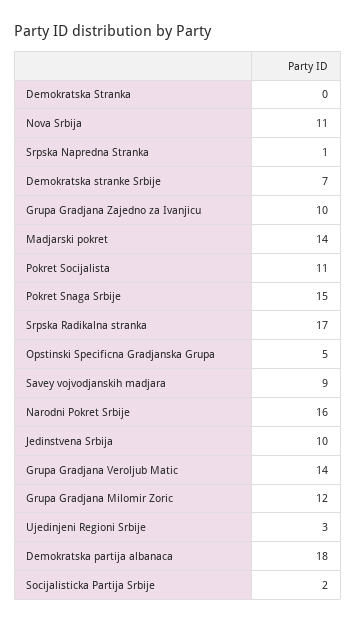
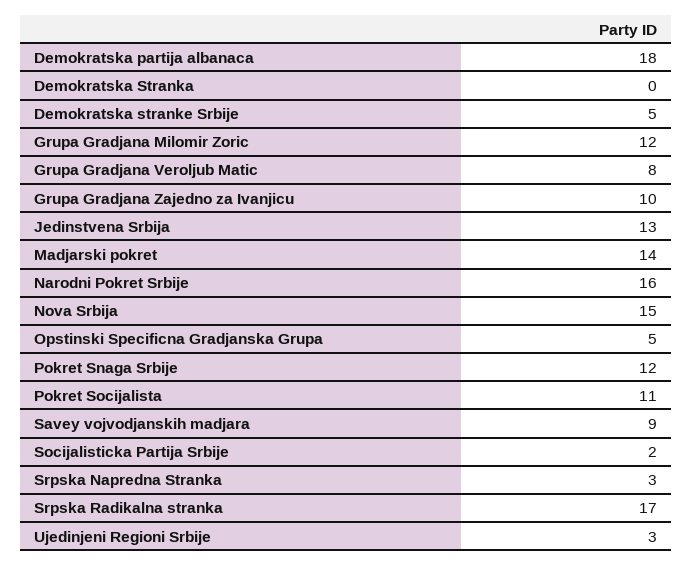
  {
    "Demokratska Stranka": 0,
-   "Nova Srbija": 11,
+   "Nova Srbija": 15,
-   "Srpska Napredna Stranka": 1,
+   "Srpska Napredna Stranka": 3,
-   "Demokratska stranke Srbije": 7,
+   "Demokratska stranke Srbije": 5,
    "Grupa Gradjana Zajedno za Ivanjicu": 10,
    "Madjarski pokret": 14,
    "Pokret Socijalista": 11,
-   "Pokret Snaga Srbije": 15,
+   "Pokret Snaga Srbije": 12,
    "Srpska Radikalna stranka": 17,
    "Opstinski Specificna Gradjanska Grupa": 5,
    "Savey vojvodjanskih madjara": 9,
    "Narodni Pokret Srbije": 16,
-   "Jedinstvena Srbija": 10,
+   "Jedinstvena Srbija": 13,
-   "Grupa Gradjana Veroljub Matic": 14,
+   "Grupa Gradjana Veroljub Matic": 8,
    "Grupa Gradjana Milomir Zoric": 12,
    "Ujedinjeni Regioni Srbije": 3,
    "Demokratska partija albanaca": 18,
    "Socijalisticka Partija Srbije": 2
  }

